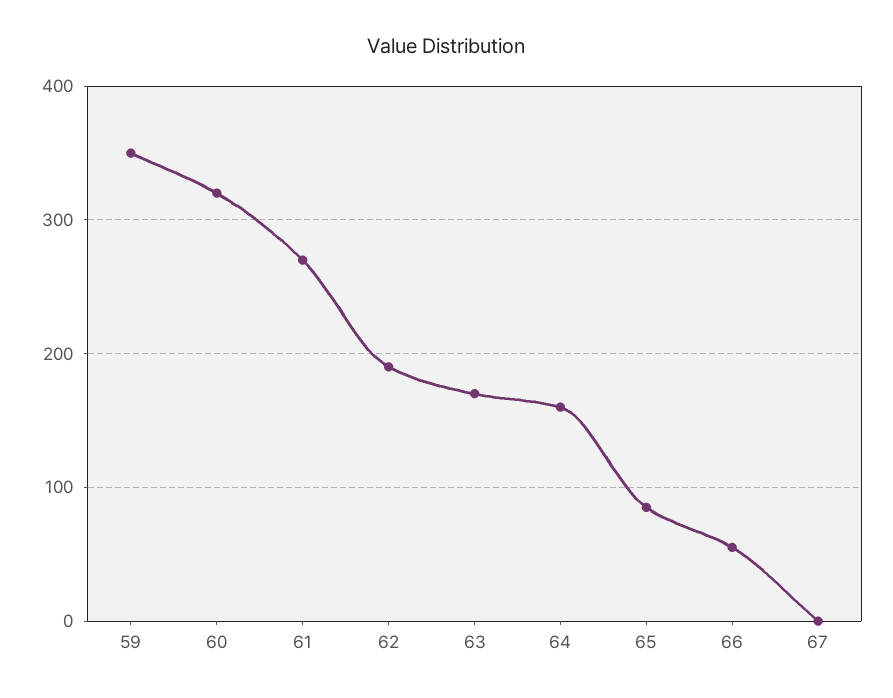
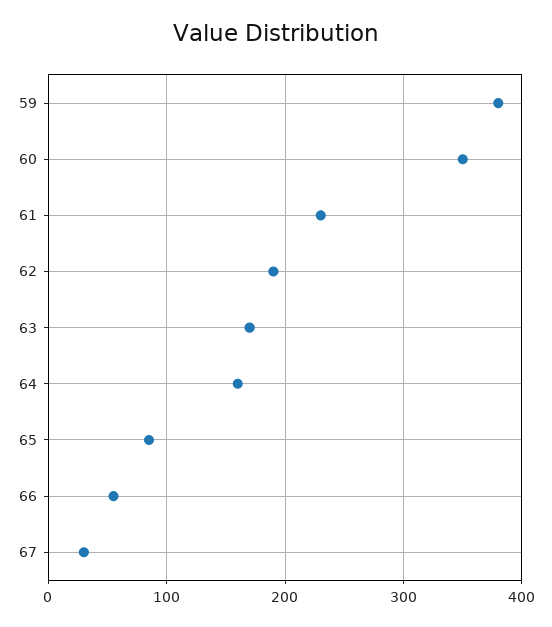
  {
-   "59": 350,
+   "59": 380,
-   "60": 320,
+   "60": 350,
-   "61": 270,
+   "61": 230,
    "62": 190,
    "63": 170,
    "64": 160,
    "65": 90,
    "66": 60,
-   "67": 0
+   "67": 30
  }

